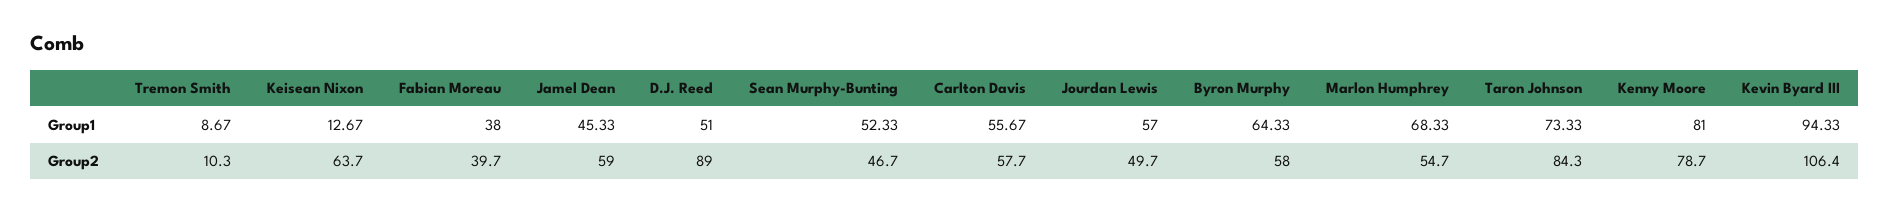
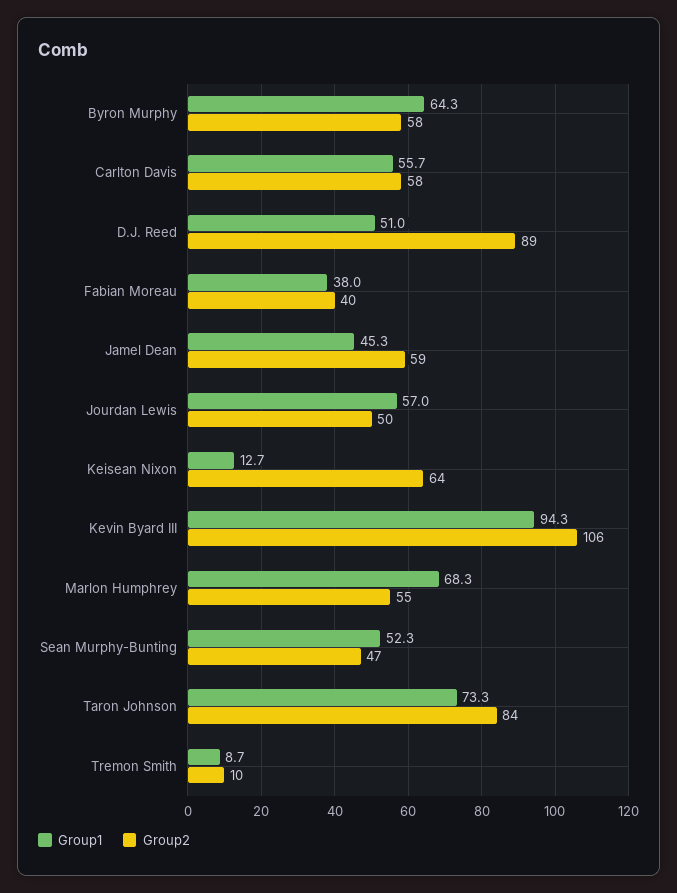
  {
    "Group1": {
      "Tremon Smith": 8.67,
      "Keisean Nixon": 12.67,
      "Fabian Moreau": 38,
      "Jamel Dean": 45.33,
      "D.J. Reed": 51,
      "Sean Murphy-Bunting": 52.33,
      "Carlton Davis": 55.67,
      "Jourdan Lewis": 57,
      "Byron Murphy": 64.33,
      "Marlon Humphrey": 68.33,
      "Taron Johnson": 73.33,
-     "Kenny Moore": 81,
      "Kevin Byard III": 94.33
    },
    "Group2": {
      "Tremon Smith": 10.3,
      "Keisean Nixon": 63.7,
      "Fabian Moreau": 39.7,
      "Jamel Dean": 59,
      "D.J. Reed": 89,
      "Sean Murphy-Bunting": 46.7,
      "Carlton Davis": 57.7,
      "Jourdan Lewis": 49.7,
      "Byron Murphy": 58,
      "Marlon Humphrey": 54.7,
      "Taron Johnson": 84.3,
-     "Kenny Moore": 78.7,
      "Kevin Byard III": 106.4
    }
  }

